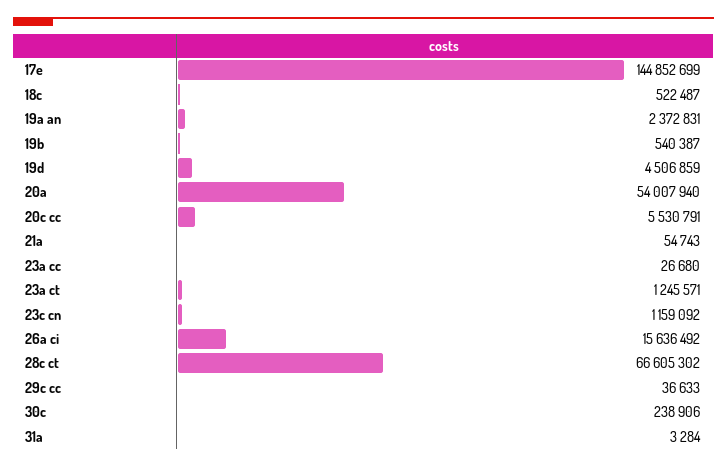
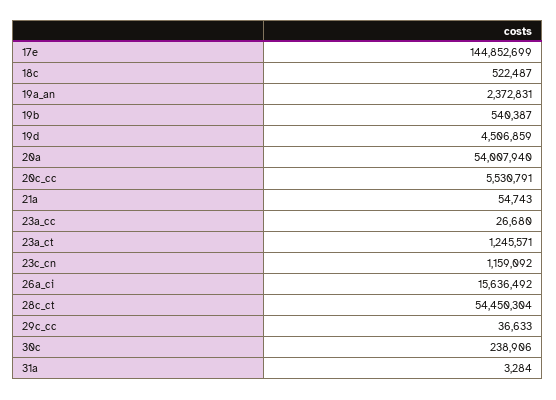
  {
    "17e": 144852699,
    "18c": 522487,
    "19a an": 2372831,
    "19b": 540387,
    "19d": 4506859,
    "20a": 54007940,
    "20c cc": 5530791,
    "21a": 54743,
    "23a cc": 26680,
    "23a ct": 1245571,
    "23c cn": 1159092,
    "26a ci": 15636492,
-   "28c ct": 66605302,
+   "28c ct": 54450304,
    "29c cc": 36633,
    "30c": 238906,
    "31a": 3284
  }

